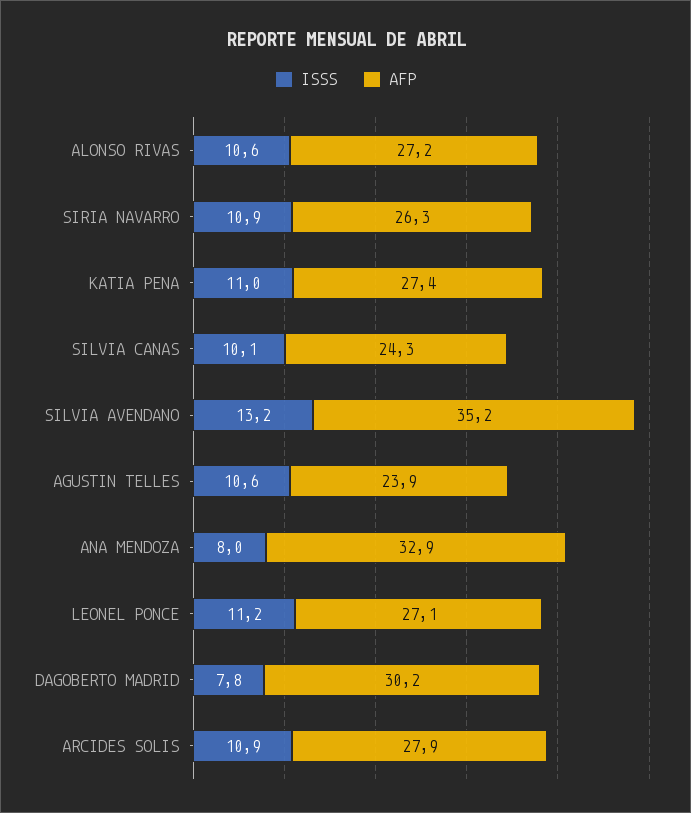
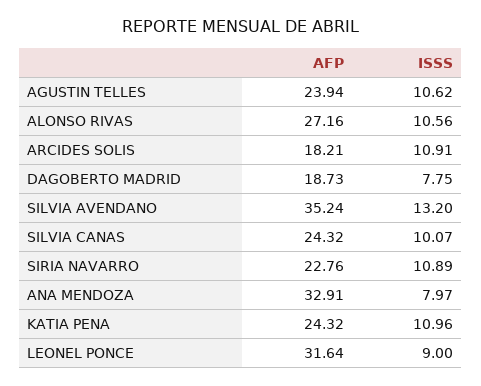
  {
    "ISSS": {
      "ALONSO RIVAS": 10.56,
      "SIRIA NAVARRO": 10.89,
      "KATIA PENA": 10.96,
      "SILVIA CANAS": 10.07,
      "SILVIA AVENDANO": 13.2,
      "AGUSTIN TELLES": 10.62,
      "ANA MENDOZA": 7.97,
-     "LEONEL PONCE": 11.2,
+     "LEONEL PONCE": 9,
      "DAGOBERTO MADRID": 7.75,
      "ARCIDES SOLIS": 10.91
    },
    "AFP": {
      "ALONSO RIVAS": 27.16,
-     "SIRIA NAVARRO": 26.3,
+     "SIRIA NAVARRO": 22.76,
-     "KATIA PENA": 27.4,
+     "KATIA PENA": 24.32,
      "SILVIA CANAS": 24.32,
      "SILVIA AVENDANO": 35.24,
      "AGUSTIN TELLES": 23.94,
      "ANA MENDOZA": 32.91,
-     "LEONEL PONCE": 27.1,
+     "LEONEL PONCE": 31.64,
-     "DAGOBERTO MADRID": 30.2,
+     "DAGOBERTO MADRID": 18.73,
-     "ARCIDES SOLIS": 27.9
+     "ARCIDES SOLIS": 18.21
    }
  }

